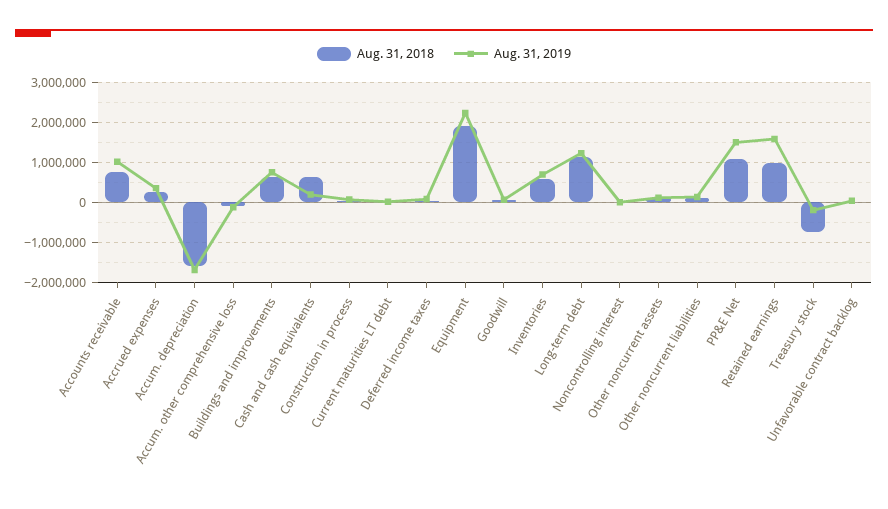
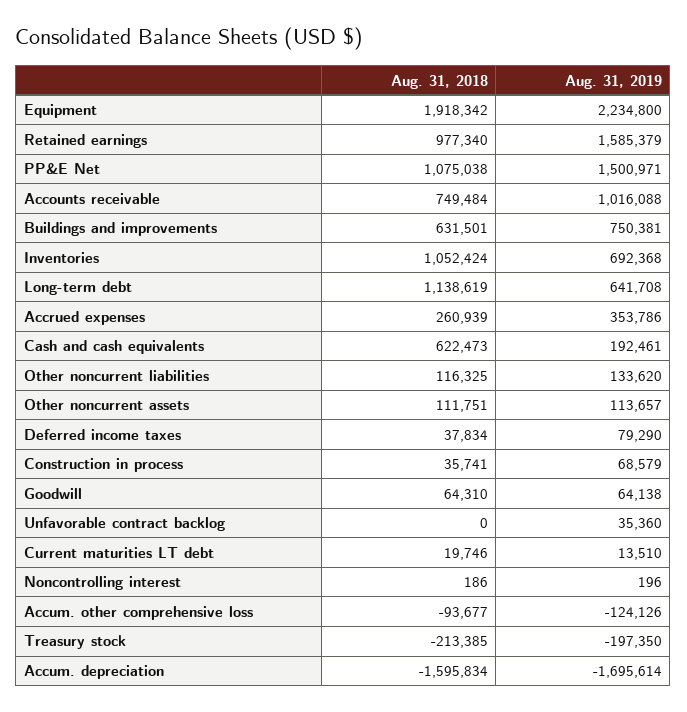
  {
    "Aug. 31, 2018": {
      "Accounts receivable": 749484,
      "Accrued expenses": 260939,
      "Accum. depreciation": -1595834,
      "Accum. other comprehensive loss": -93677,
      "Buildings and improvements": 631501,
      "Cash and cash equivalents": 622473,
      "Construction in process": 35741,
      "Current maturities LT debt": 19746,
      "Deferred income taxes": 37834,
      "Equipment": 1918342,
      "Goodwill": 64310,
-     "Inventories": 600000,
+     "Inventories": 1052424,
      "Long-term debt": 1138619,
      "Noncontrolling interest": 186,
      "Other noncurrent assets": 111751,
      "Other noncurrent liabilities": 116325,
      "PP&E Net": 1075038,
      "Retained earnings": 977340,
-     "Treasury stock": -800000,
+     "Treasury stock": -213385,
      "Unfavorable contract backlog": 0
    },
    "Aug. 31, 2019": {
      "Accounts receivable": 1016088,
      "Accrued expenses": 353786,
      "Accum. depreciation": -1695614,
      "Accum. other comprehensive loss": -124126,
      "Buildings and improvements": 750381,
      "Cash and cash equivalents": 192461,
      "Construction in process": 68579,
      "Current maturities LT debt": 13510,
      "Deferred income taxes": 79290,
      "Equipment": 2234800,
      "Goodwill": 64138,
      "Inventories": 692368,
-     "Long-term debt": 1200000,
+     "Long-term debt": 641708,
      "Noncontrolling interest": 196,
      "Other noncurrent assets": 113657,
      "Other noncurrent liabilities": 133620,
      "PP&E Net": 1500971,
      "Retained earnings": 1585379,
      "Treasury stock": -197350,
      "Unfavorable contract backlog": 35360
    }
  }

